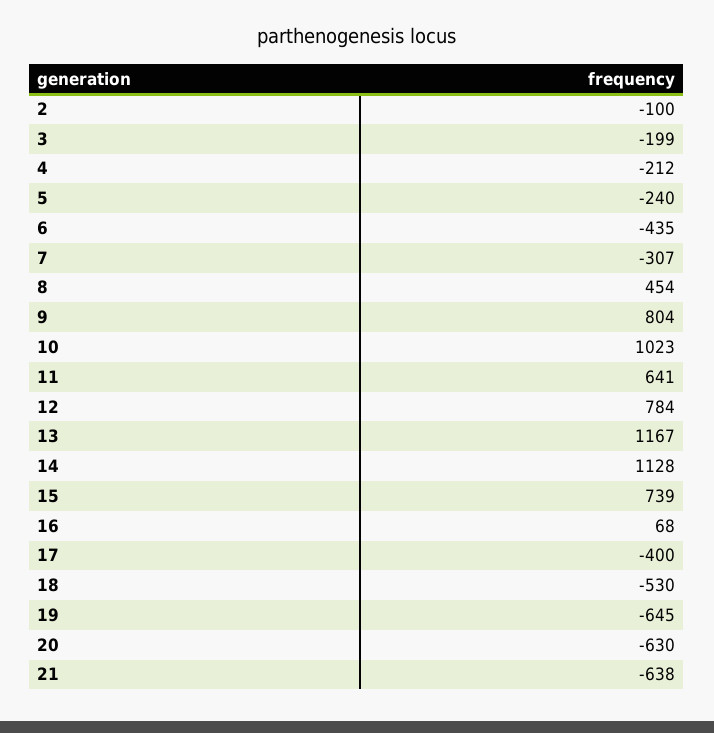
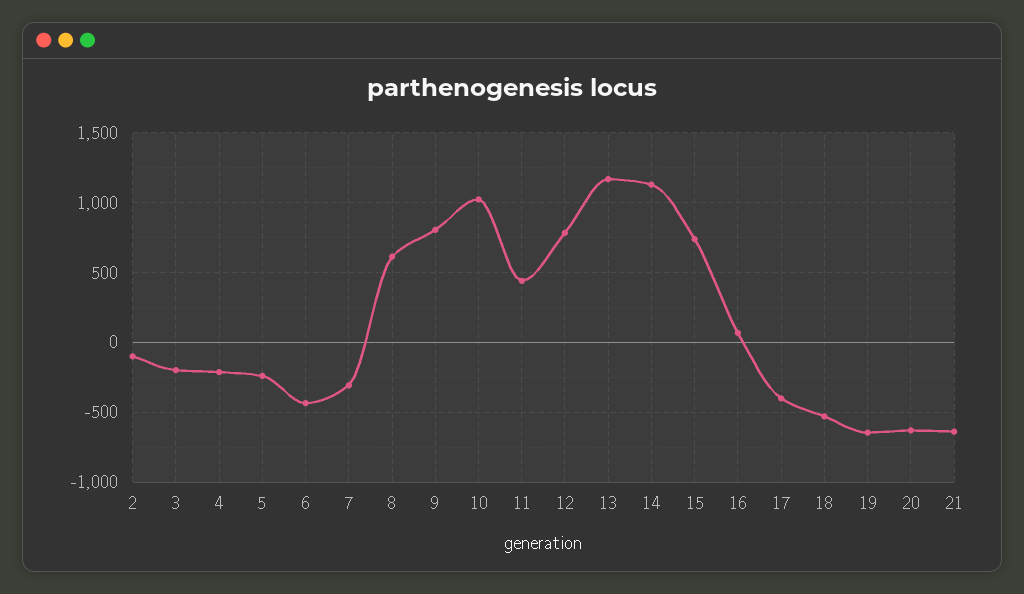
  {
    "2": -100,
    "3": -199,
    "4": -212,
    "5": -240,
    "6": -435,
    "7": -307,
-   "8": 454,
+   "8": 600,
    "9": 804,
    "10": 1023,
-   "11": 641,
+   "11": 450,
    "12": 784,
    "13": 1167,
    "14": 1128,
    "15": 739,
    "16": 68,
    "17": -400,
    "18": -530,
    "19": -645,
    "20": -630,
    "21": -638
  }

